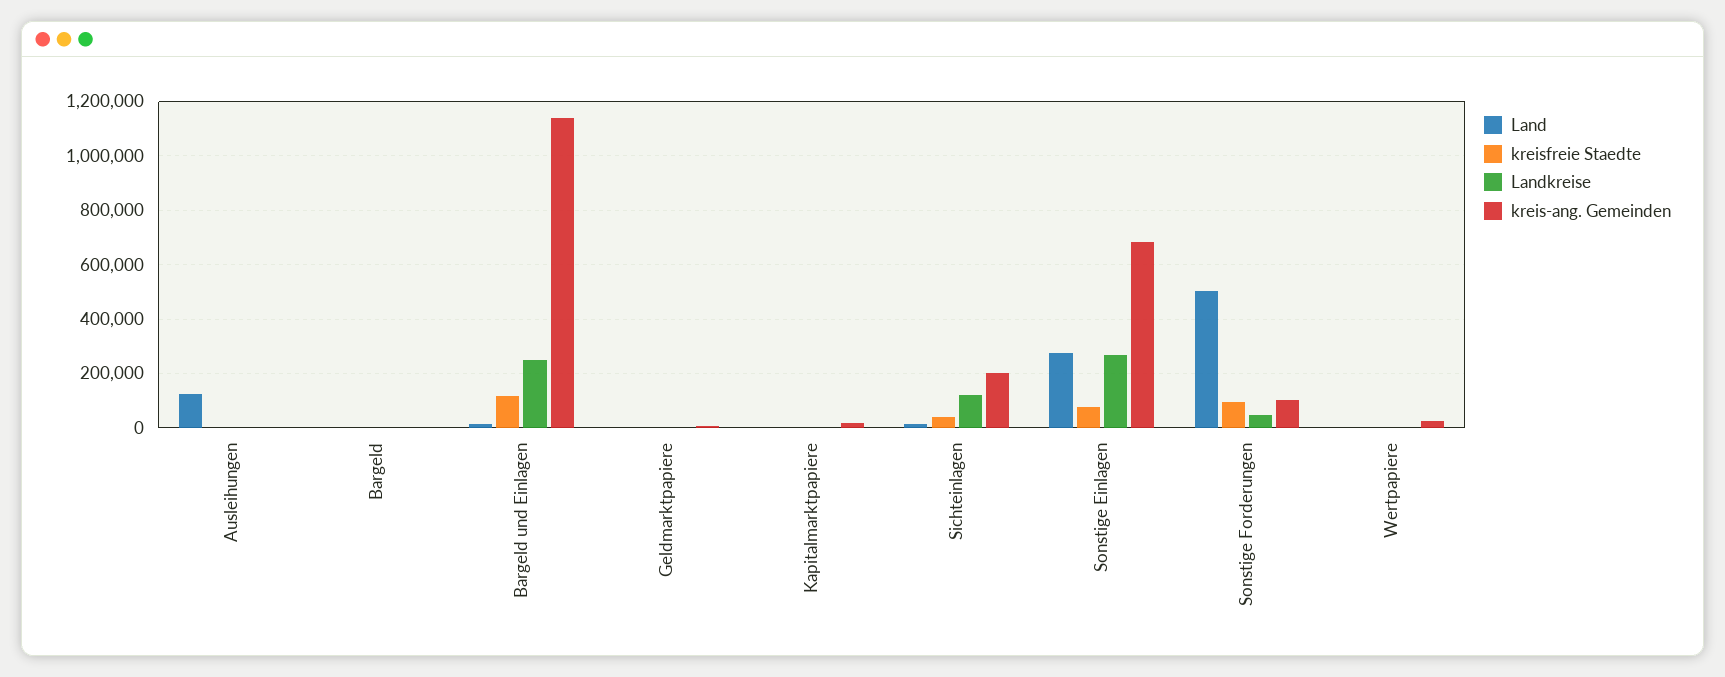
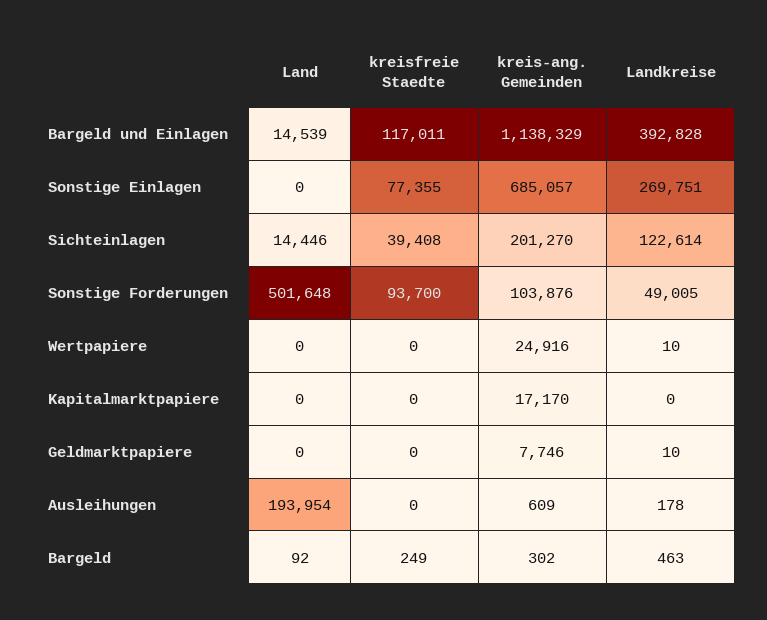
  {
    "Land": {
-     "Ausleihungen": 125000,
+     "Ausleihungen": 193954,
      "Bargeld": 92,
      "Bargeld und Einlagen": 14539,
      "Geldmarktpapiere": 0,
      "Kapitalmarktpapiere": 0,
      "Sichteinlagen": 14446,
-     "Sonstige Einlagen": 275000,
+     "Sonstige Einlagen": 0,
      "Sonstige Forderungen": 501648,
      "Wertpapiere": 0
    },
    "kreisfreie Staedte": {
      "Ausleihungen": 0,
      "Bargeld": 249,
      "Bargeld und Einlagen": 117011,
      "Geldmarktpapiere": 0,
      "Kapitalmarktpapiere": 0,
      "Sichteinlagen": 39408,
      "Sonstige Einlagen": 77355,
      "Sonstige Forderungen": 93700,
      "Wertpapiere": 0
    },
    "Landkreise": {
      "Ausleihungen": 178,
      "Bargeld": 463,
-     "Bargeld und Einlagen": 250000,
+     "Bargeld und Einlagen": 392828,
      "Geldmarktpapiere": 10,
      "Kapitalmarktpapiere": 0,
      "Sichteinlagen": 122614,
      "Sonstige Einlagen": 269751,
      "Sonstige Forderungen": 49005,
      "Wertpapiere": 10
    },
    "kreis-ang. Gemeinden": {
      "Ausleihungen": 609,
      "Bargeld": 302,
      "Bargeld und Einlagen": 1138329,
      "Geldmarktpapiere": 7746,
      "Kapitalmarktpapiere": 17170,
      "Sichteinlagen": 201270,
      "Sonstige Einlagen": 685057,
      "Sonstige Forderungen": 103876,
      "Wertpapiere": 24916
    }
  }

